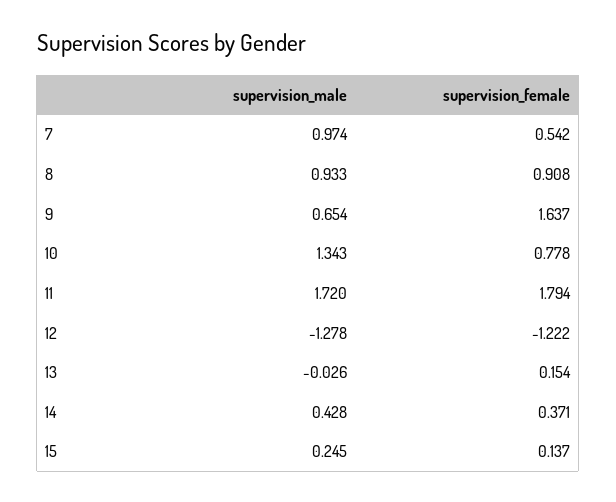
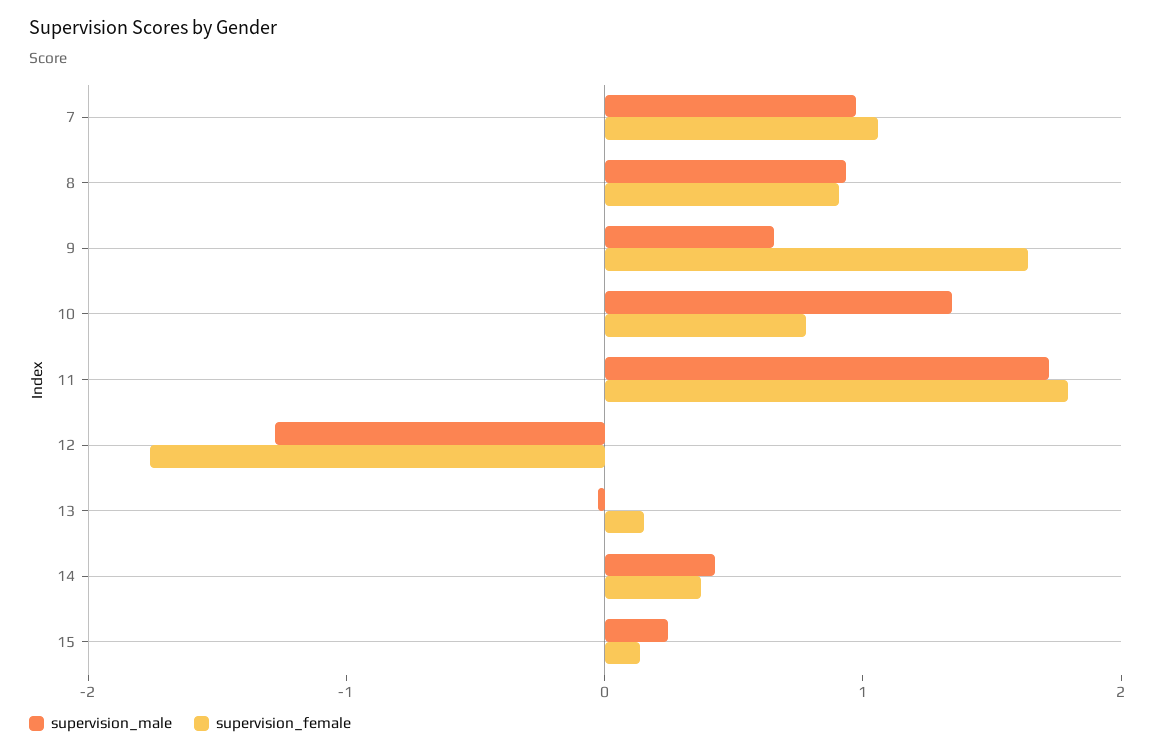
  {
    "supervision_male": {
      "7": 0.974,
      "8": 0.933,
      "9": 0.654,
      "10": 1.343,
      "11": 1.72,
      "12": -1.278,
      "13": -0.026,
      "14": 0.428,
      "15": 0.245
    },
    "supervision_female": {
-     "7": 0.542,
+     "7": 1,
      "8": 0.908,
      "9": 1.637,
      "10": 0.778,
      "11": 1.794,
-     "12": -1.222,
+     "12": -1.8,
      "13": 0.154,
      "14": 0.371,
      "15": 0.137
    }
  }

